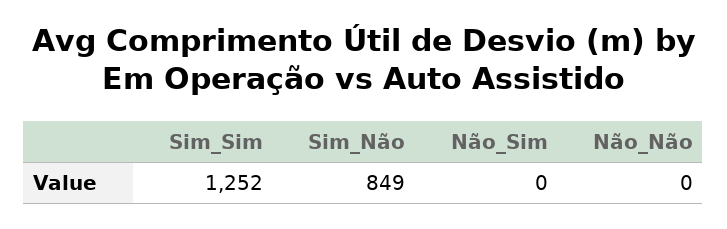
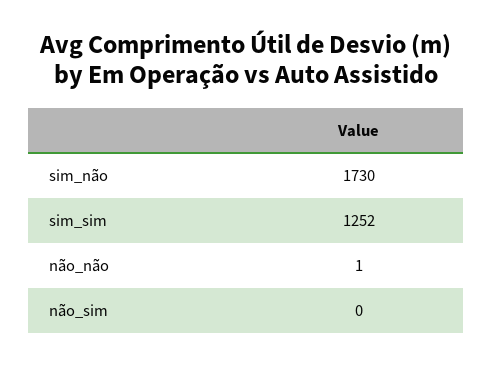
  {
    "Sim_Sim": 1252,
-   "Sim_Não": 849,
+   "Sim_Não": 1730,
    "Não_Sim": 0,
-   "Não_Não": 0
+   "Não_Não": 1
  }

